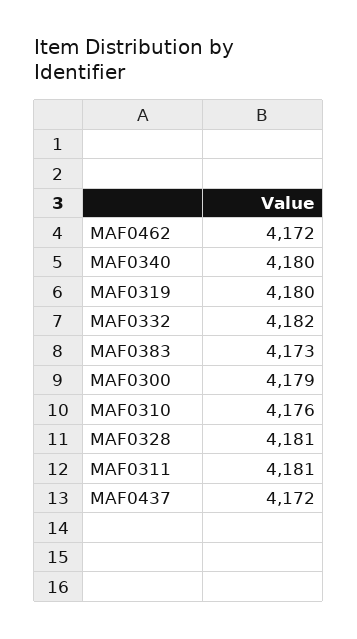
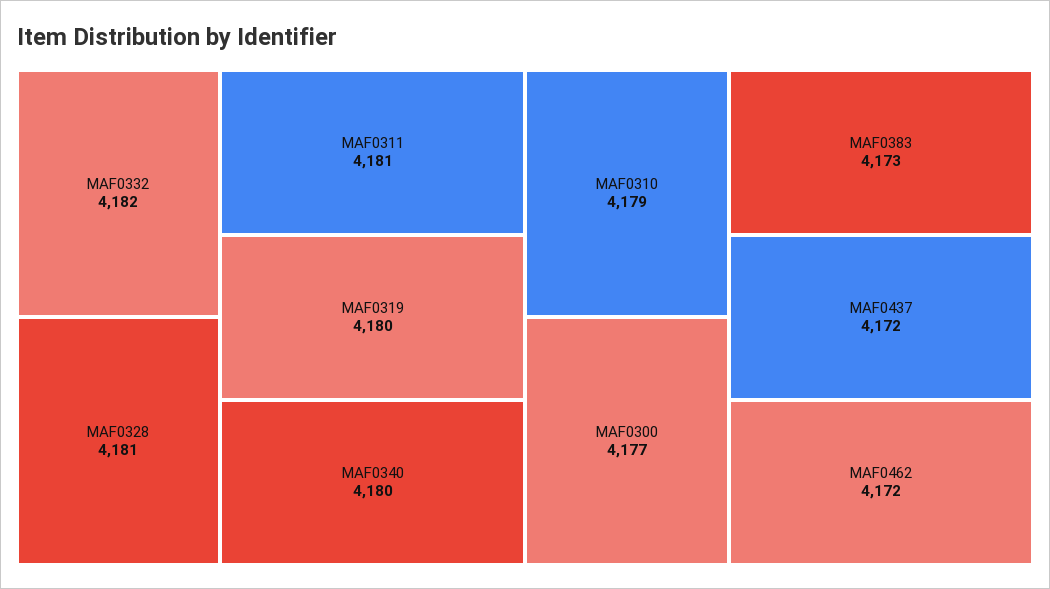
  {
    "MAF0462": 4172,
    "MAF0340": 4180,
    "MAF0319": 4180,
    "MAF0332": 4182,
    "MAF0383": 4173,
-   "MAF0300": 4179,
+   "MAF0300": 4177,
-   "MAF0310": 4176,
+   "MAF0310": 4179,
    "MAF0328": 4181,
    "MAF0311": 4181,
    "MAF0437": 4172
  }

